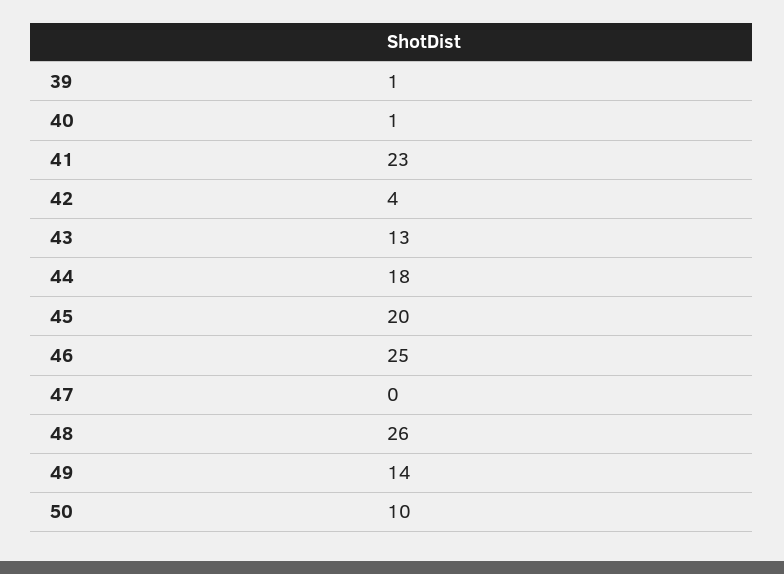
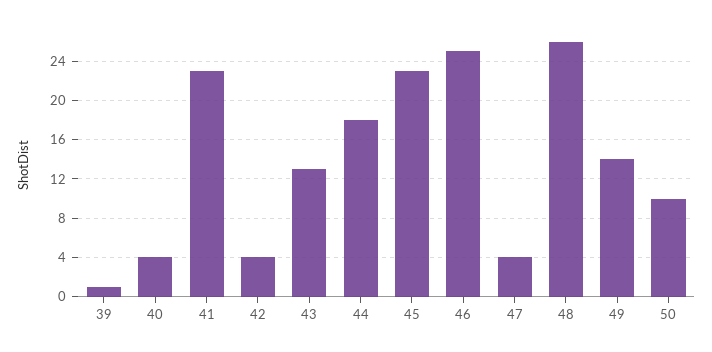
  {
    "39": 1,
-   "40": 1,
+   "40": 4,
    "41": 23,
    "42": 4,
    "43": 13,
    "44": 18,
-   "45": 20,
+   "45": 23,
    "46": 25,
-   "47": 0,
+   "47": 4,
    "48": 26,
    "49": 14,
    "50": 10
  }

